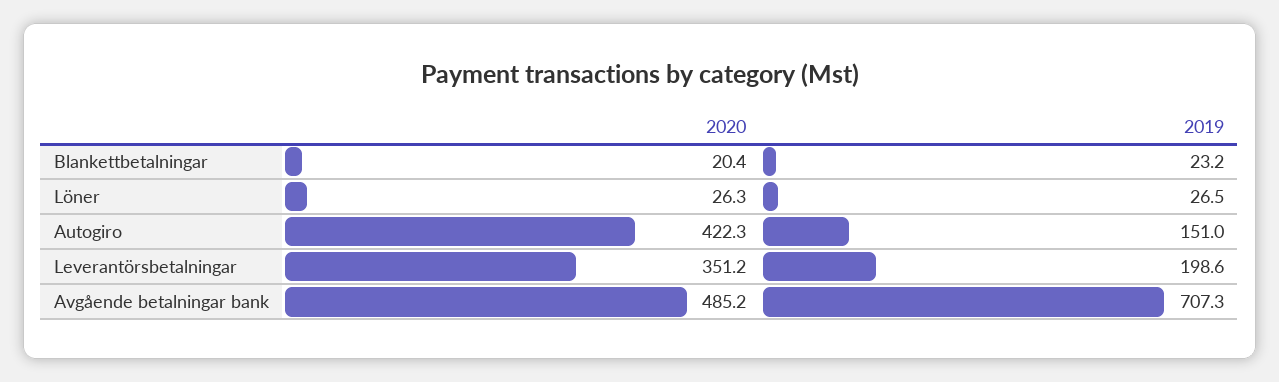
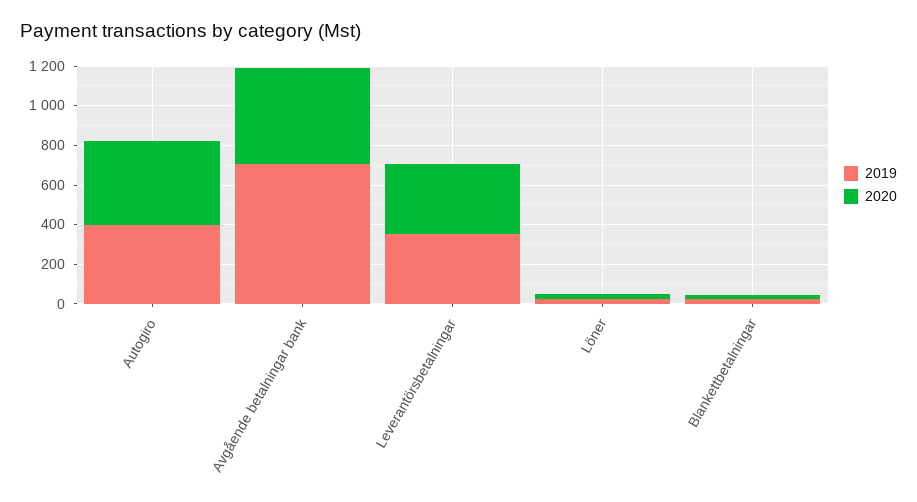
  {
    "2020": {
      "Blankettbetalningar": 20.4,
      "Löner": 26.3,
      "Autogiro": 422.3,
      "Leverantörsbetalningar": 351.2,
      "Avgående betalningar bank": 485.2
    },
    "2019": {
      "Blankettbetalningar": 23.2,
      "Löner": 26.5,
-     "Autogiro": 151,
+     "Autogiro": 400,
-     "Leverantörsbetalningar": 198.6,
+     "Leverantörsbetalningar": 350,
      "Avgående betalningar bank": 707.3
    }
  }

